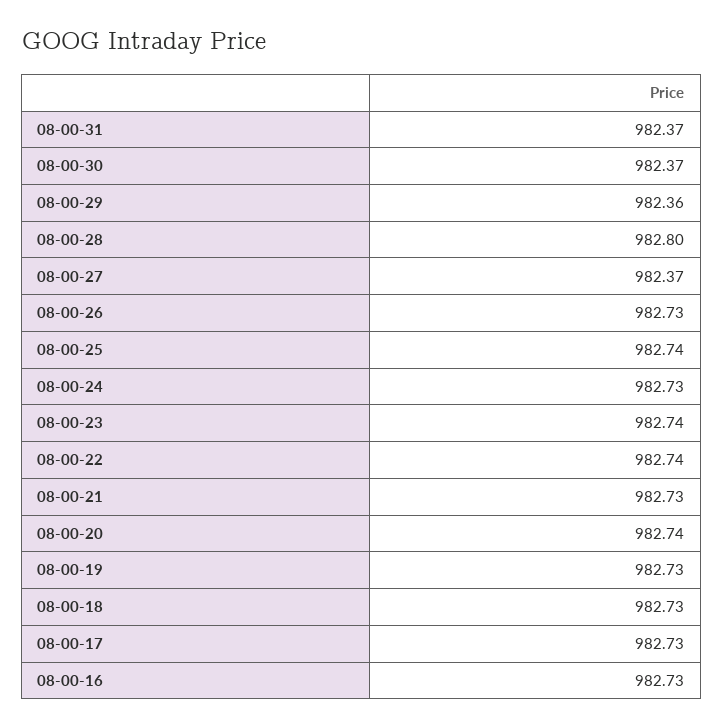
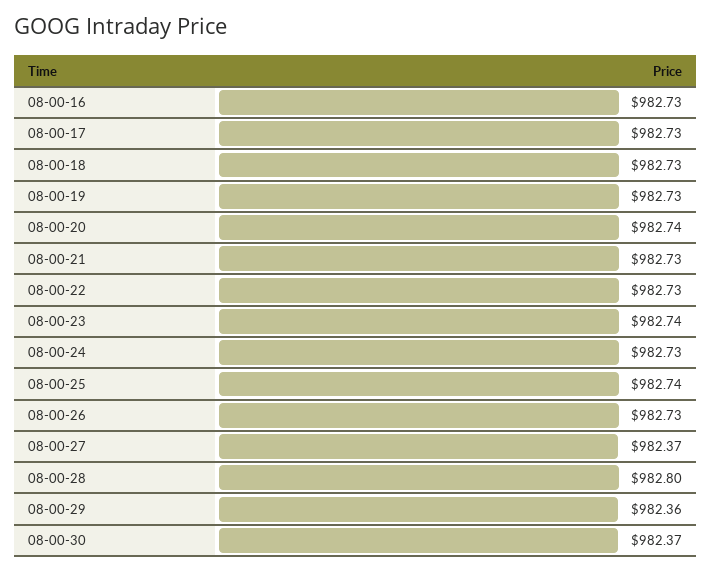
  {
-   "08-00-31": 982.37,
    "08-00-30": 982.37,
    "08-00-29": 982.36,
    "08-00-28": 982.8,
    "08-00-27": 982.37,
    "08-00-26": 982.73,
    "08-00-25": 982.74,
    "08-00-24": 982.73,
    "08-00-23": 982.74,
-   "08-00-22": 982.74,
+   "08-00-22": 982.73,
    "08-00-21": 982.73,
    "08-00-20": 982.74,
    "08-00-19": 982.73,
    "08-00-18": 982.73,
    "08-00-17": 982.73,
    "08-00-16": 982.73
  }

